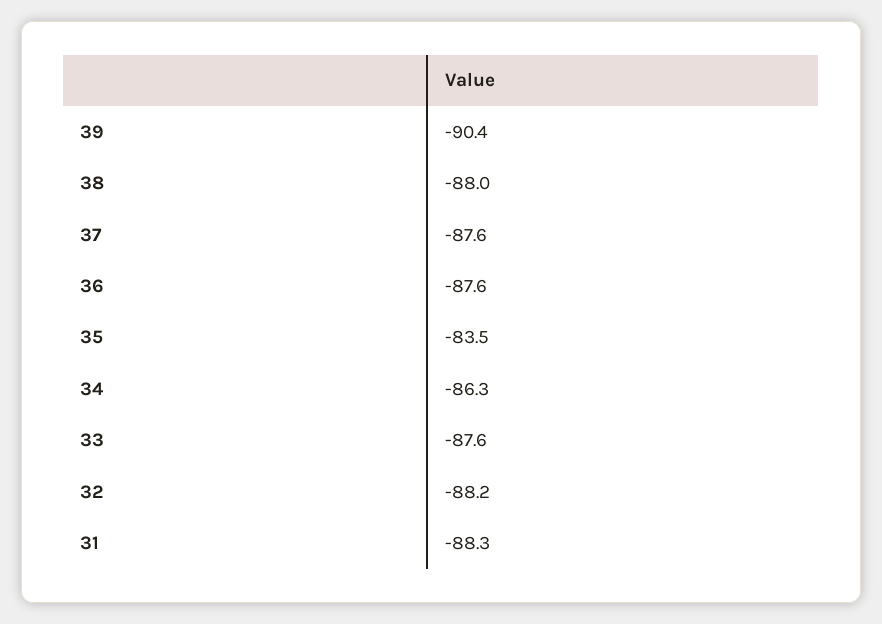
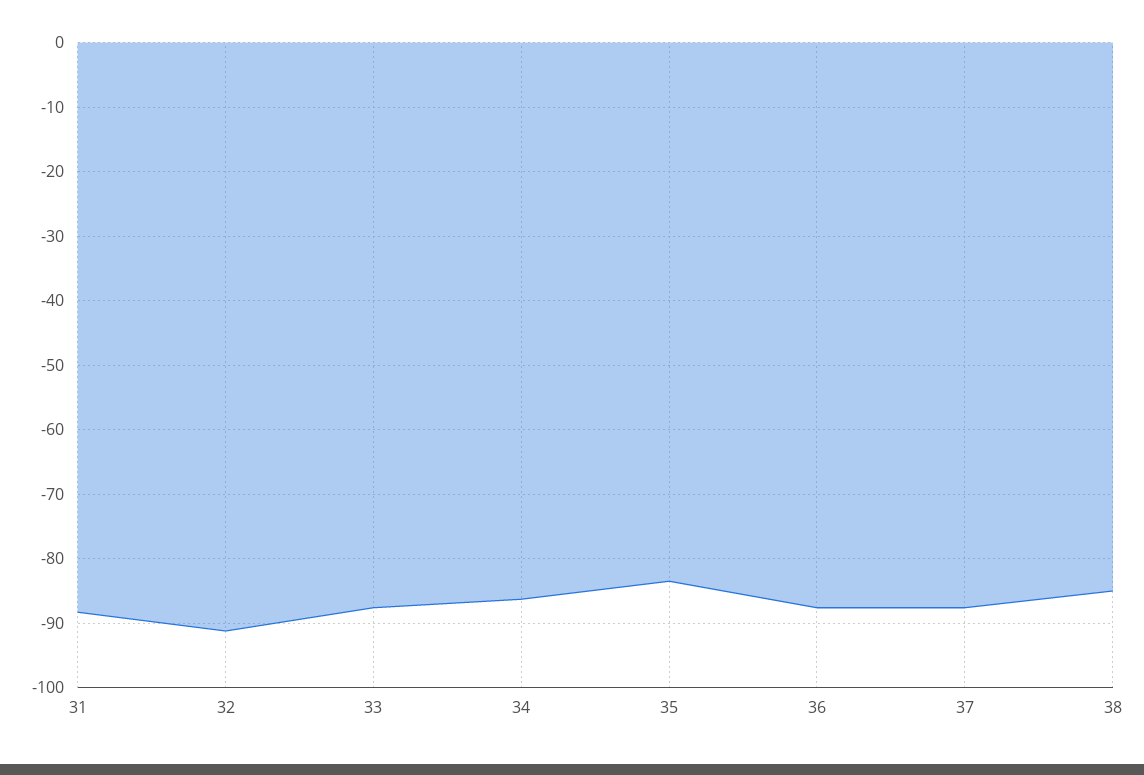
  {
-   "39": -90.4,
-   "38": -88,
+   "38": -85,
    "37": -87.6,
    "36": -87.6,
    "35": -83.5,
    "34": -86.3,
    "33": -87.6,
-   "32": -88.2,
+   "32": -91,
    "31": -88.3
  }

